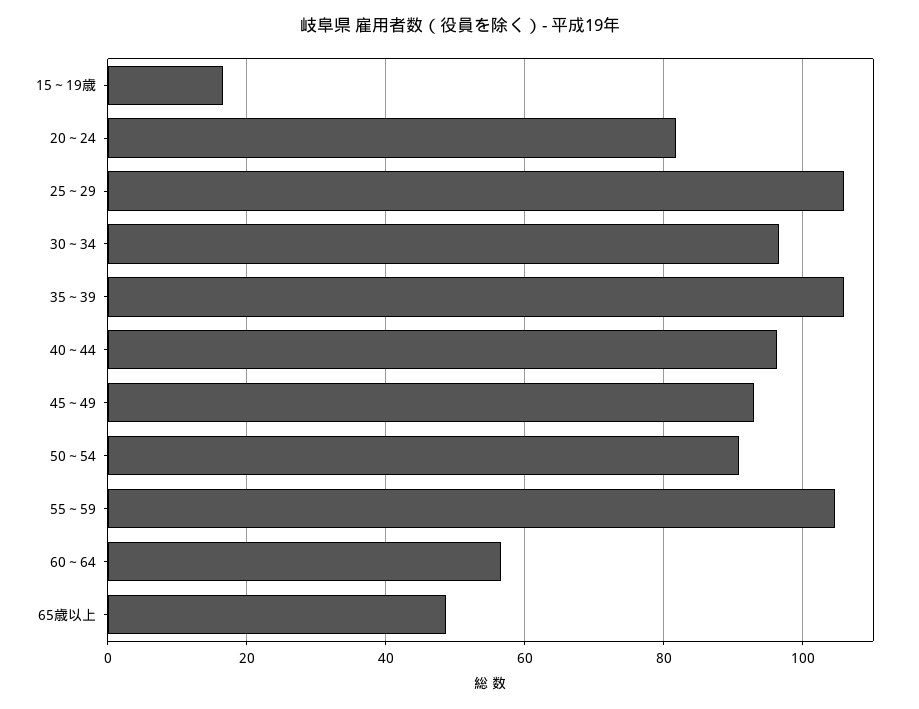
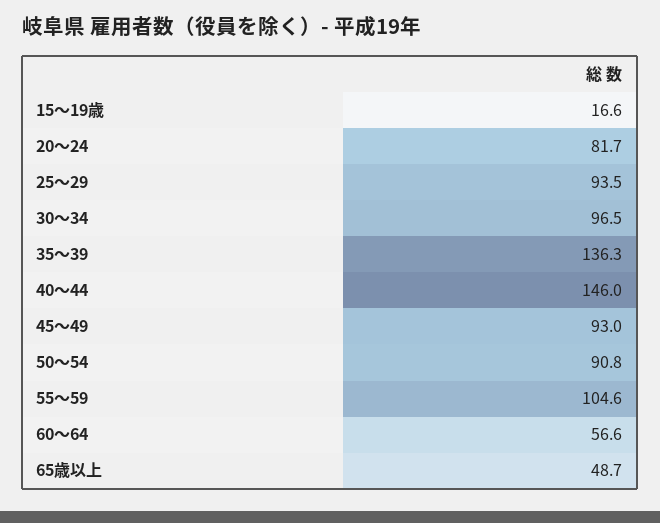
  {
    "15～19歳": 16.6,
    "20～24": 81.7,
-   "25～29": 106,
+   "25～29": 93.5,
    "30～34": 96.5,
-   "35～39": 106,
+   "35～39": 136.3,
-   "40～44": 96,
+   "40～44": 146,
    "45～49": 93,
    "50～54": 90.8,
    "55～59": 104.6,
    "60～64": 56.6,
    "65歳以上": 48.7
  }

